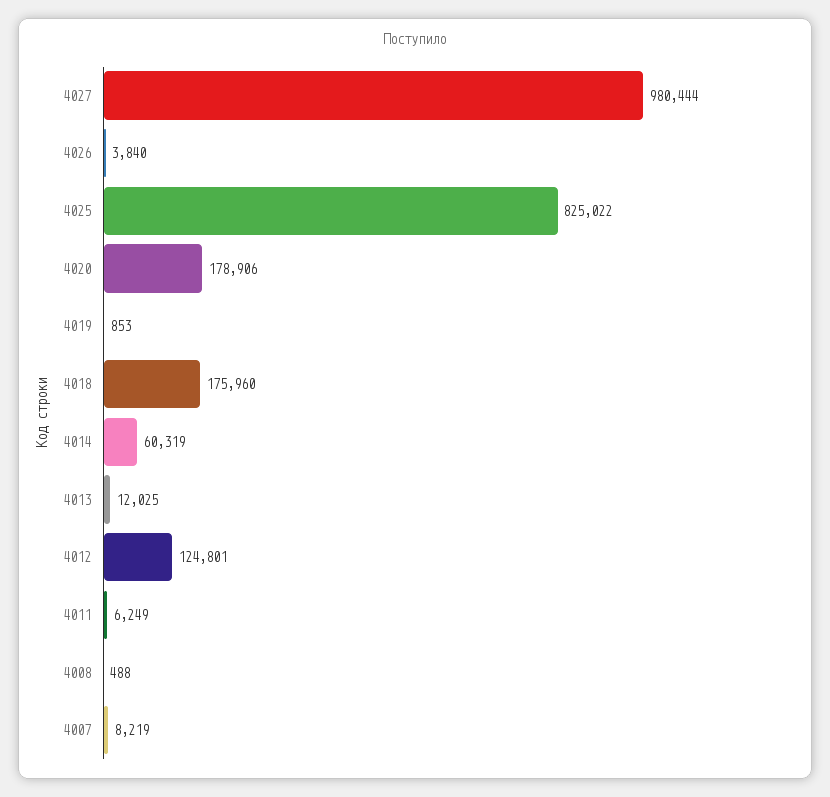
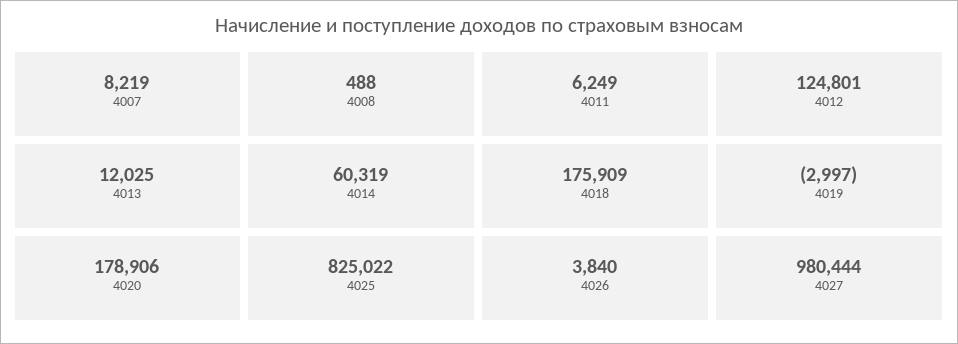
  {
    "4027": 980444,
    "4026": 3840,
    "4025": 825022,
    "4020": 178906,
-   "4019": 853,
+   "4019": -2997,
-   "4018": 175960,
+   "4018": 175909,
    "4014": 60319,
    "4013": 12025,
    "4012": 124801,
    "4011": 6249,
    "4008": 488,
    "4007": 8219
  }

